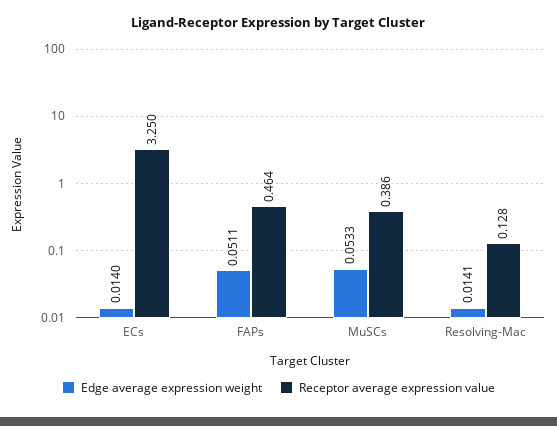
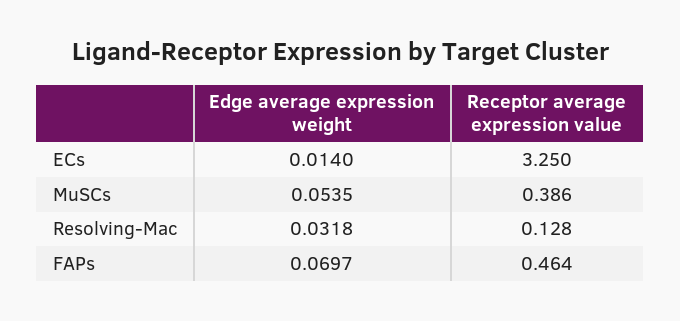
  {
    "Edge average expression weight": {
      "ECs": 0.014,
-     "FAPs": 0.0511,
+     "FAPs": 0.0697,
-     "MuSCs": 0.0533,
+     "MuSCs": 0.0535,
-     "Resolving-Mac": 0.0141
+     "Resolving-Mac": 0.0318
    },
    "Receptor average expression value": {
      "ECs": 3.25,
      "FAPs": 0.464,
      "MuSCs": 0.386,
      "Resolving-Mac": 0.128
    }
  }

